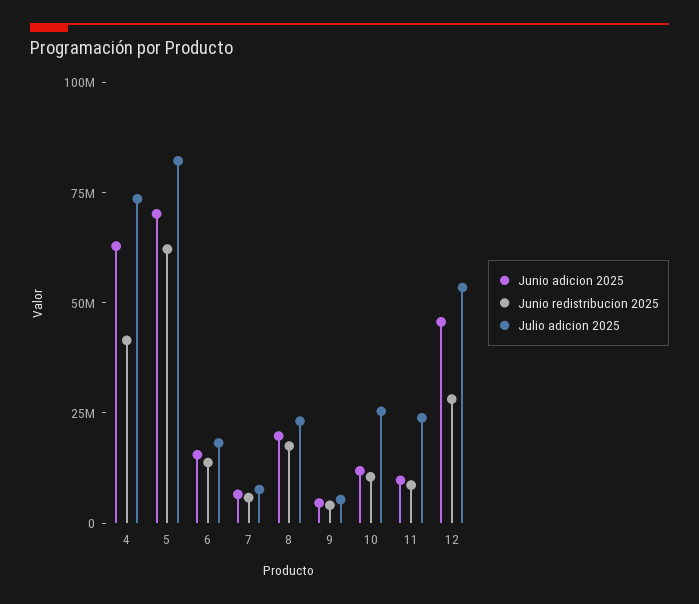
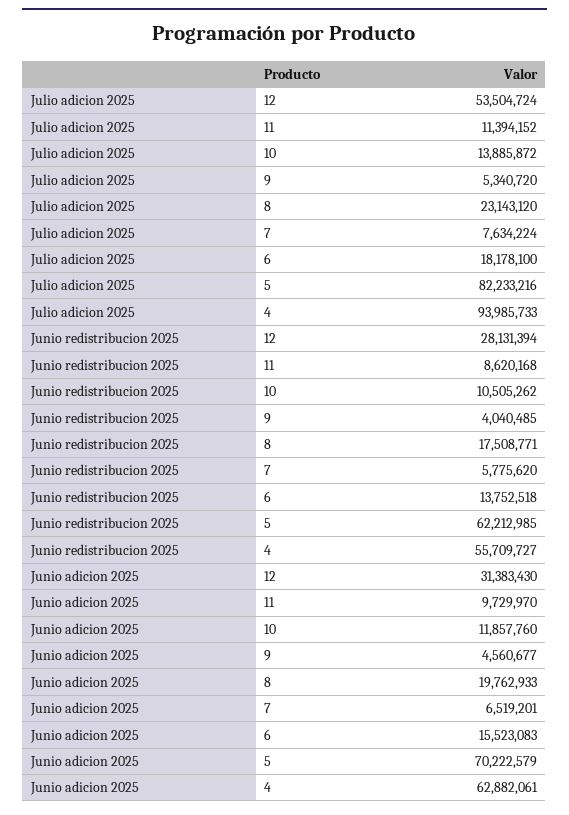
  {
    "Junio adicion 2025": {
      "4": 62882061,
      "5": 70222579,
      "6": 15523083,
      "7": 6519201,
      "8": 19762933,
      "9": 4560677,
      "10": 11857760,
      "11": 9729970,
-     "12": 45000000
+     "12": 31383430
    },
    "Junio redistribucion 2025": {
-     "4": 40000000,
+     "4": 55709727,
      "5": 62212985,
      "6": 13752518,
      "7": 5775620,
      "8": 17508771,
      "9": 4040485,
      "10": 10505262,
      "11": 8620168,
      "12": 28131394
    },
    "Julio adicion 2025": {
-     "4": 75000000,
+     "4": 93985733,
      "5": 82233216,
      "6": 18178100,
      "7": 7634224,
      "8": 23143120,
      "9": 5340720,
-     "10": 25000000,
+     "10": 13885872,
-     "11": 25000000,
+     "11": 11394152,
      "12": 53504724
    }
  }

